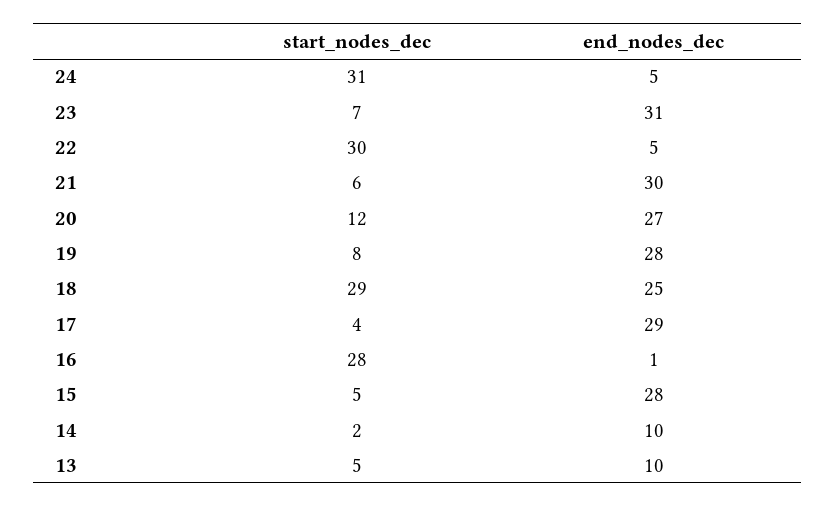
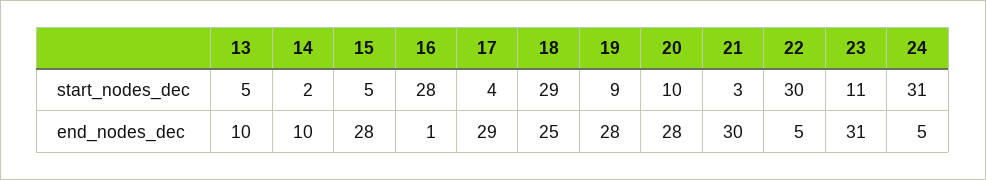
  {
    "start_nodes_dec": {
      "24": 31,
-     "23": 7,
+     "23": 11,
      "22": 30,
-     "21": 6,
+     "21": 3,
-     "20": 12,
+     "20": 10,
-     "19": 8,
+     "19": 9,
      "18": 29,
      "17": 4,
      "16": 28,
      "15": 5,
      "14": 2,
      "13": 5
    },
    "end_nodes_dec": {
      "24": 5,
      "23": 31,
      "22": 5,
      "21": 30,
-     "20": 27,
+     "20": 28,
      "19": 28,
      "18": 25,
      "17": 29,
      "16": 1,
      "15": 28,
      "14": 10,
      "13": 10
    }
  }

